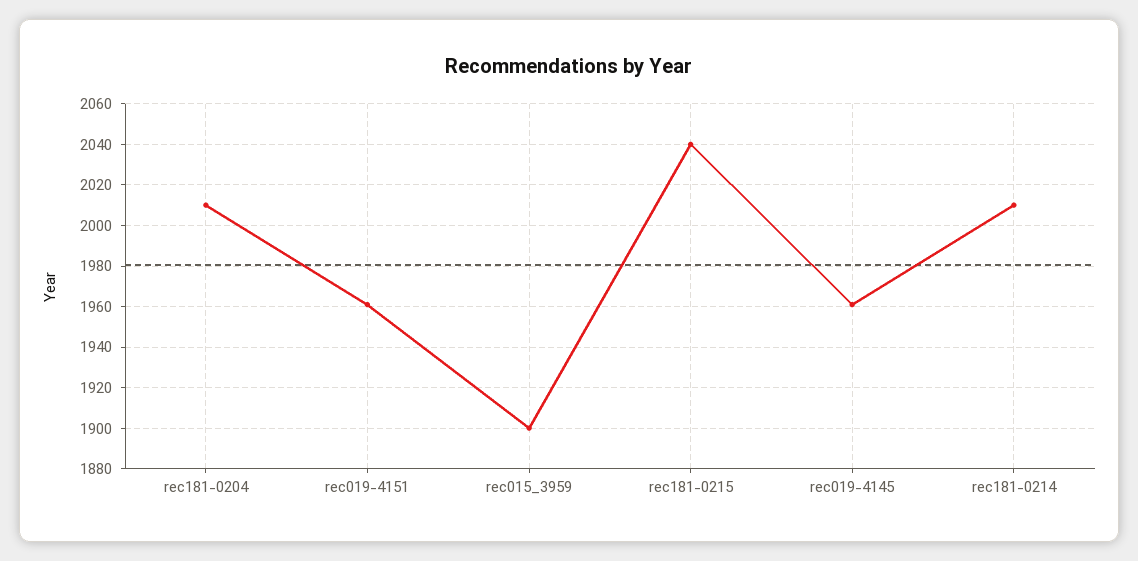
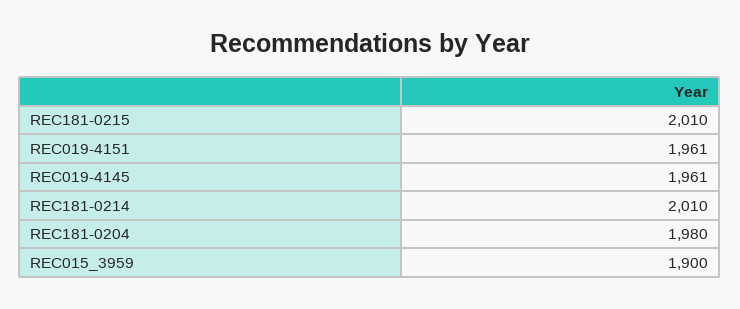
  {
-   "rec181-0204": 2010,
+   "rec181-0204": 1980,
    "rec019-4151": 1961,
    "rec015_3959": 1900,
-   "rec181-0215": 2040,
+   "rec181-0215": 2010,
    "rec019-4145": 1961,
    "rec181-0214": 2010
  }

